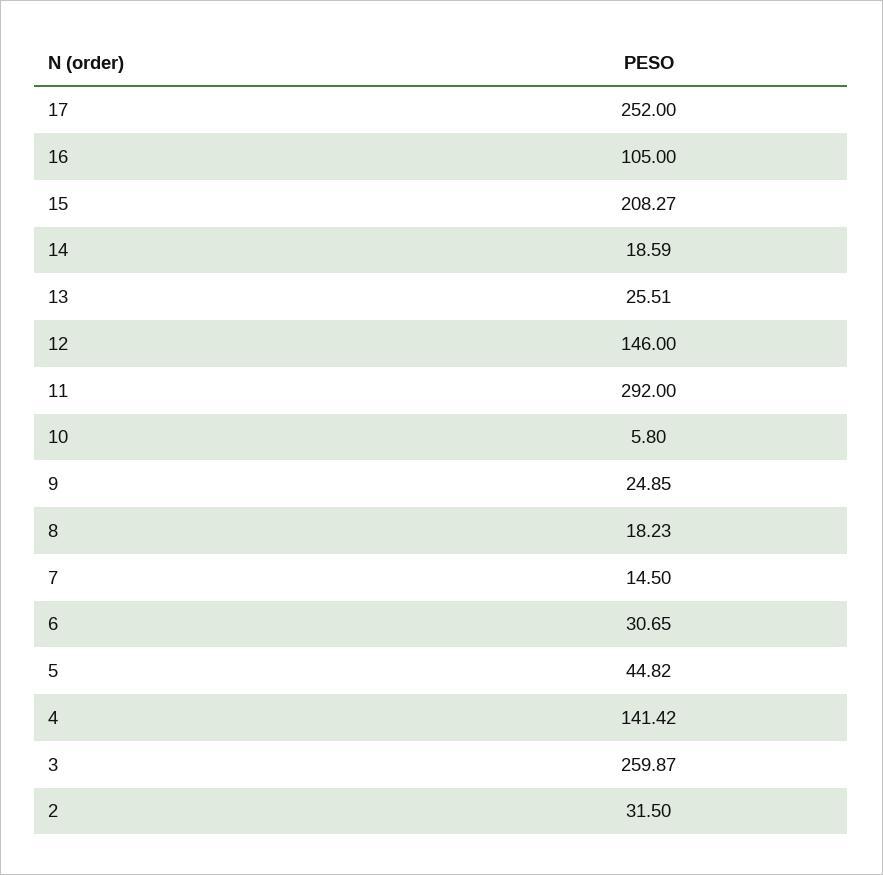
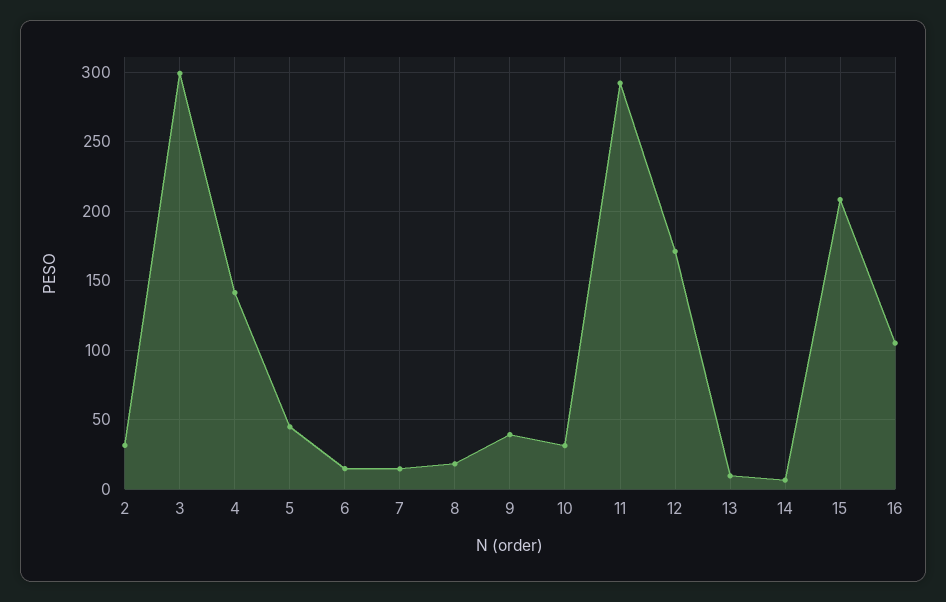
  {
-   "17": 252,
    "16": 105,
    "15": 208.27,
-   "14": 18.59,
+   "14": 5,
-   "13": 25.51,
+   "13": 10,
-   "12": 146,
+   "12": 170,
    "11": 292,
-   "10": 5.8,
+   "10": 30,
-   "9": 24.85,
+   "9": 40,
    "8": 18.23,
    "7": 14.5,
-   "6": 30.65,
+   "6": 15,
    "5": 44.82,
    "4": 141.42,
-   "3": 259.87,
+   "3": 300,
    "2": 31.5
  }

